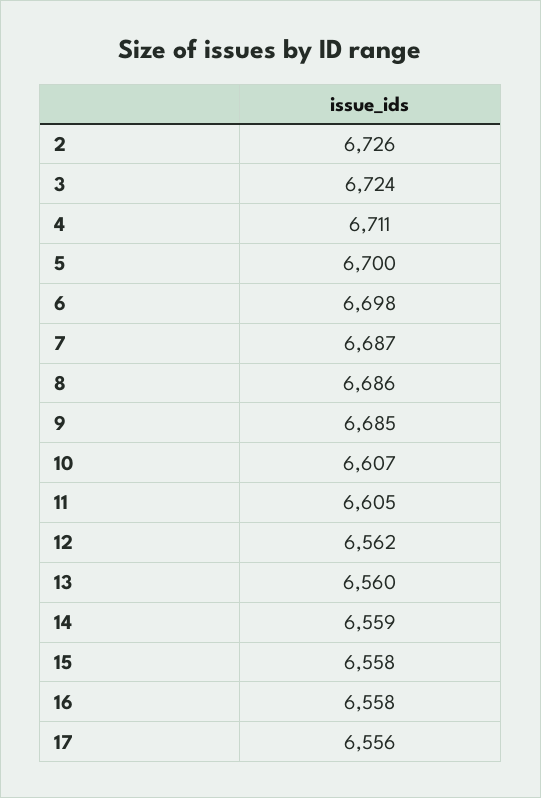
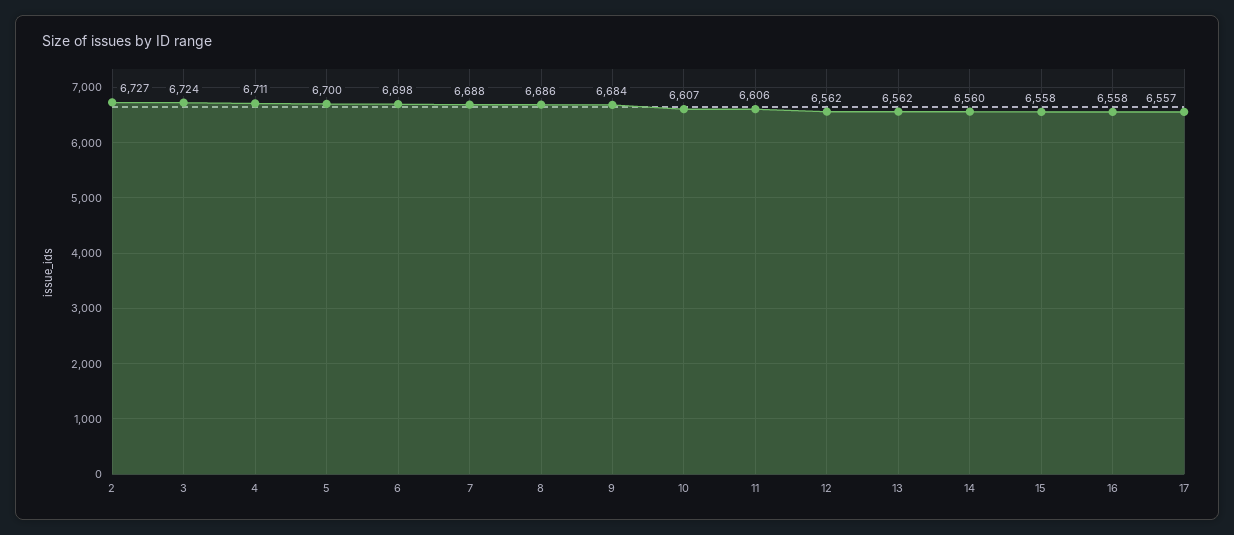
  {
-   "2": 6726,
+   "2": 6727,
    "3": 6724,
    "4": 6711,
    "5": 6700,
    "6": 6698,
-   "7": 6687,
+   "7": 6688,
    "8": 6686,
-   "9": 6685,
+   "9": 6684,
    "10": 6607,
-   "11": 6605,
+   "11": 6606,
    "12": 6562,
-   "13": 6560,
+   "13": 6562,
-   "14": 6559,
+   "14": 6560,
    "15": 6558,
    "16": 6558,
-   "17": 6556
+   "17": 6557
  }

